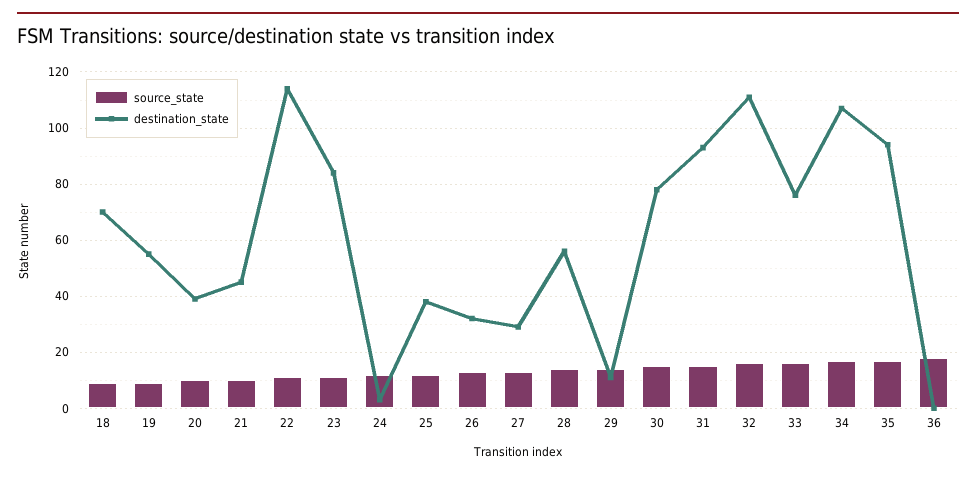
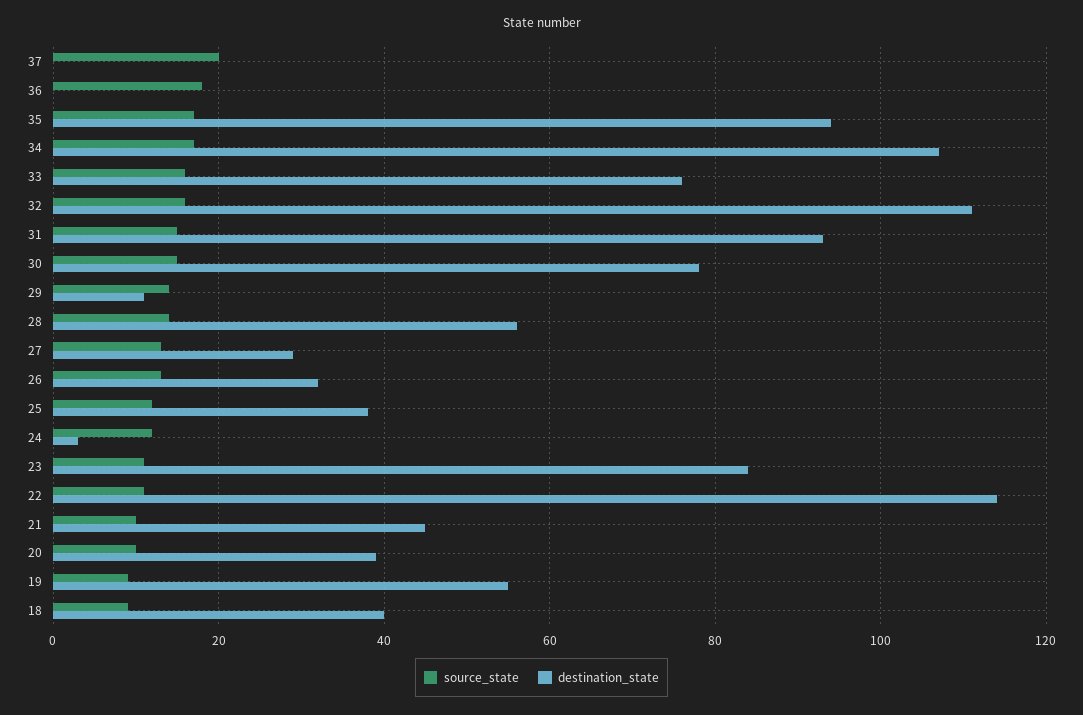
  {
    "source_state": {
      "18": 10,
      "19": 10,
      "20": 10,
      "21": 10,
      "22": 10,
      "23": 10,
      "24": 10,
      "25": 10,
      "26": 15,
      "27": 15,
      "28": 15,
      "29": 15,
      "30": 15,
      "31": 15,
      "32": 15,
      "33": 15,
      "34": 15,
      "35": 15,
-     "36": 20
+     "36": 20,
+     "37": 20
    },
    "destination_state": {
-     "18": 70,
+     "18": 40,
      "19": 55,
      "20": 40,
      "21": 45,
      "22": 115,
      "23": 85,
      "24": 5,
      "25": 40,
      "26": 30,
      "27": 30,
      "28": 55,
      "29": 10,
      "30": 80,
      "31": 95,
      "32": 110,
      "33": 75,
      "34": 105,
      "35": 95,
-     "36": 0
+     "36": 0,
+     "37": 0
    }
  }

